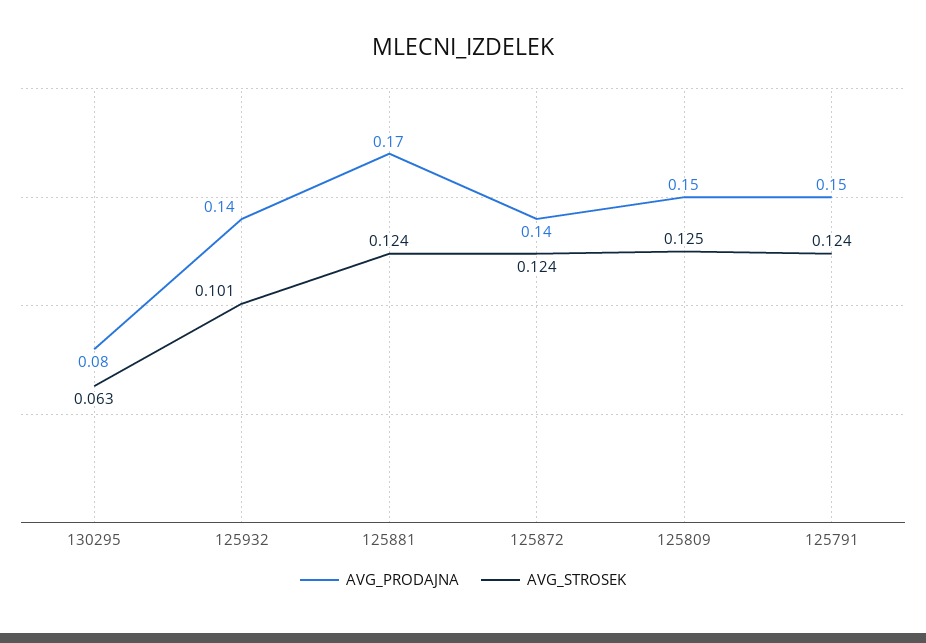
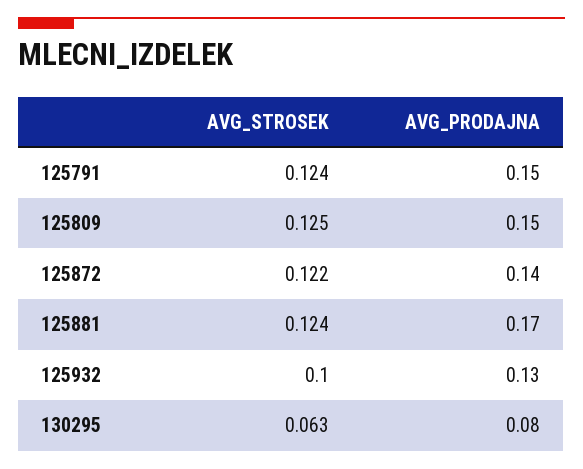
  {
    "AVG_PRODAJNA": {
      "130295": 0.08,
-     "125932": 0.14,
+     "125932": 0.13,
      "125881": 0.17,
      "125872": 0.14,
      "125809": 0.15,
      "125791": 0.15
    },
    "AVG_STROSEK": {
      "130295": 0.063,
-     "125932": 0.101,
+     "125932": 0.1,
      "125881": 0.124,
-     "125872": 0.124,
+     "125872": 0.122,
      "125809": 0.125,
      "125791": 0.124
    }
  }

